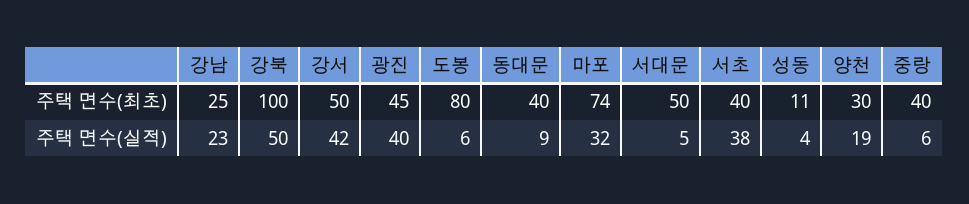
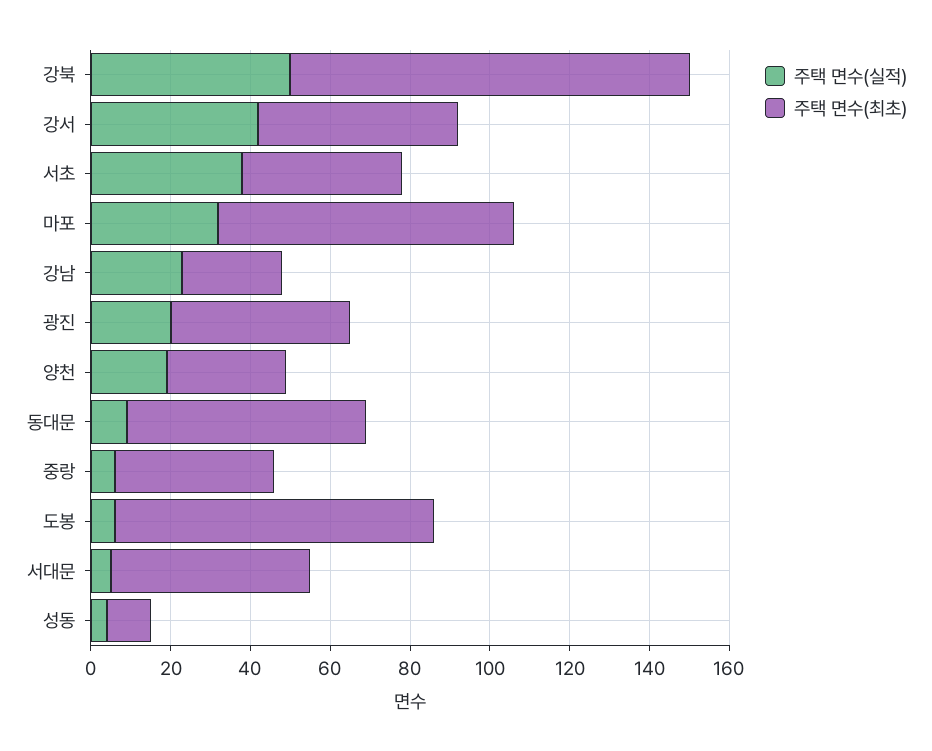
  {
    "주택 면수(최초)": {
      "강남": 25,
      "강북": 100,
      "강서": 50,
      "광진": 45,
      "도봉": 80,
-     "동대문": 40,
+     "동대문": 60,
      "마포": 74,
      "서대문": 50,
      "서초": 40,
      "성동": 11,
      "양천": 30,
      "중랑": 40
    },
    "주택 면수(실적)": {
      "강남": 23,
      "강북": 50,
      "강서": 42,
-     "광진": 40,
+     "광진": 20,
      "도봉": 6,
      "동대문": 9,
      "마포": 32,
      "서대문": 5,
      "서초": 38,
      "성동": 4,
      "양천": 19,
      "중랑": 6
    }
  }

